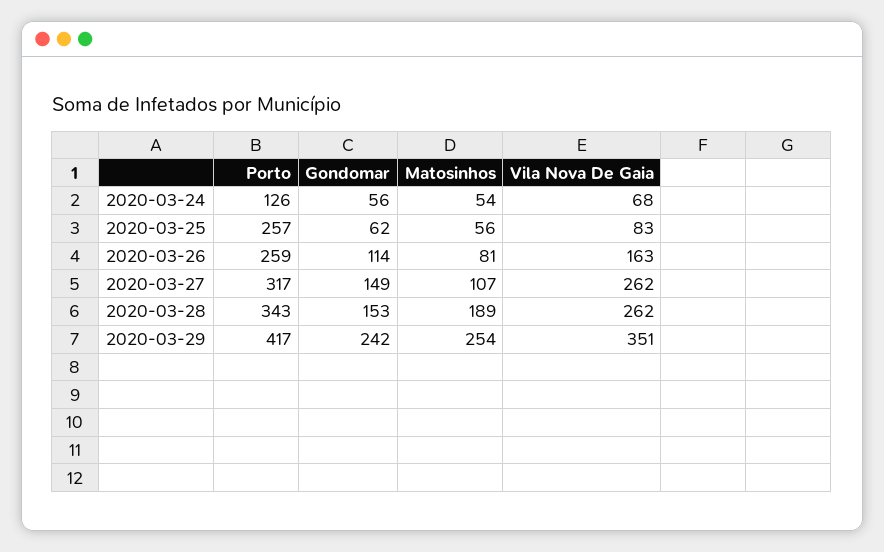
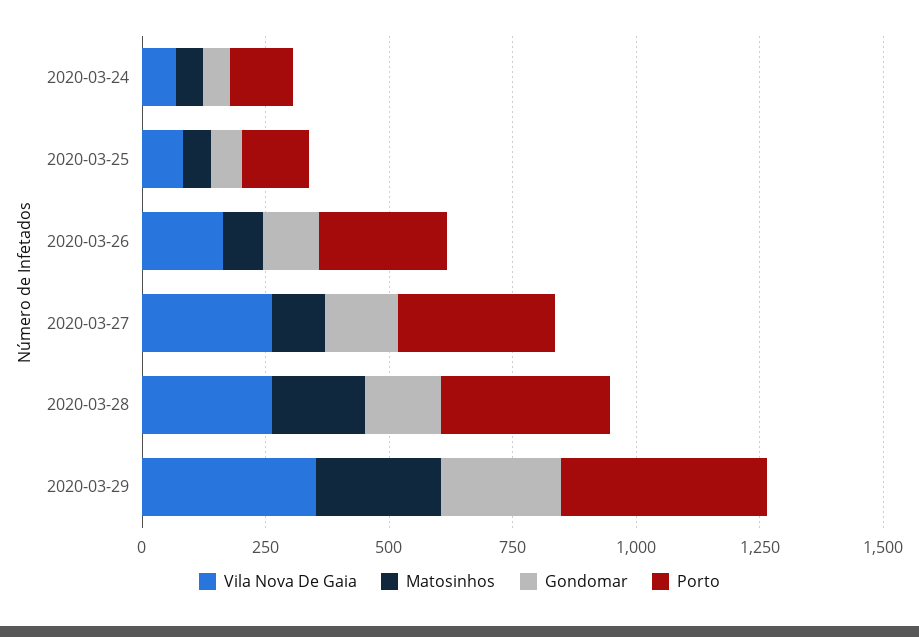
  {
    "Porto": {
      "2020-03-24": 126,
-     "2020-03-25": 257,
+     "2020-03-25": 150,
      "2020-03-26": 259,
      "2020-03-27": 317,
      "2020-03-28": 343,
      "2020-03-29": 417
    },
    "Gondomar": {
      "2020-03-24": 56,
      "2020-03-25": 62,
      "2020-03-26": 114,
      "2020-03-27": 149,
      "2020-03-28": 153,
      "2020-03-29": 242
    },
    "Matosinhos": {
      "2020-03-24": 54,
      "2020-03-25": 56,
      "2020-03-26": 81,
      "2020-03-27": 107,
      "2020-03-28": 189,
      "2020-03-29": 254
    },
    "Vila Nova De Gaia": {
      "2020-03-24": 68,
      "2020-03-25": 83,
      "2020-03-26": 163,
      "2020-03-27": 262,
      "2020-03-28": 262,
      "2020-03-29": 351
    }
  }

